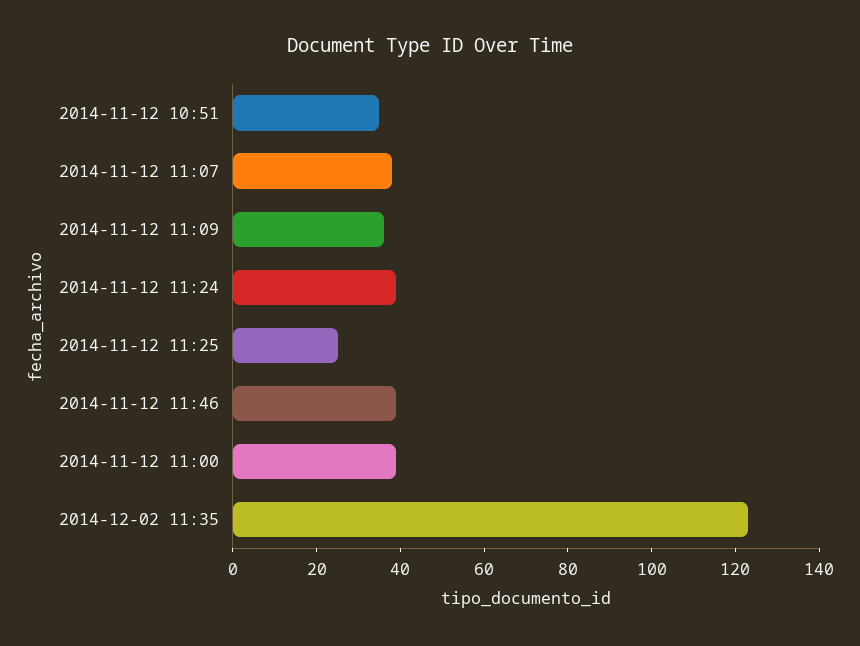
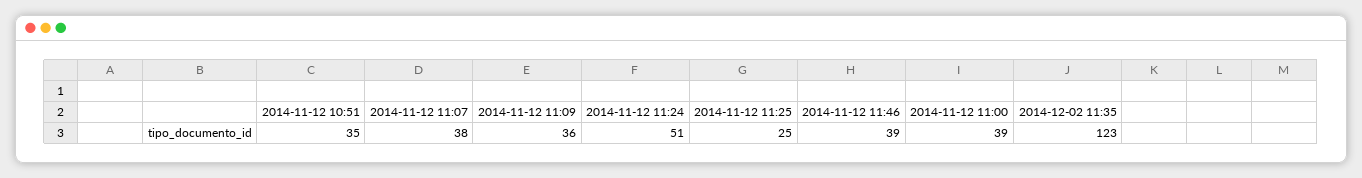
  {
    "2014-11-12 10:51": 35,
    "2014-11-12 11:07": 38,
    "2014-11-12 11:09": 36,
-   "2014-11-12 11:24": 40,
+   "2014-11-12 11:24": 51,
    "2014-11-12 11:25": 25,
    "2014-11-12 11:46": 39,
    "2014-11-12 11:00": 39,
    "2014-12-02 11:35": 123
  }

